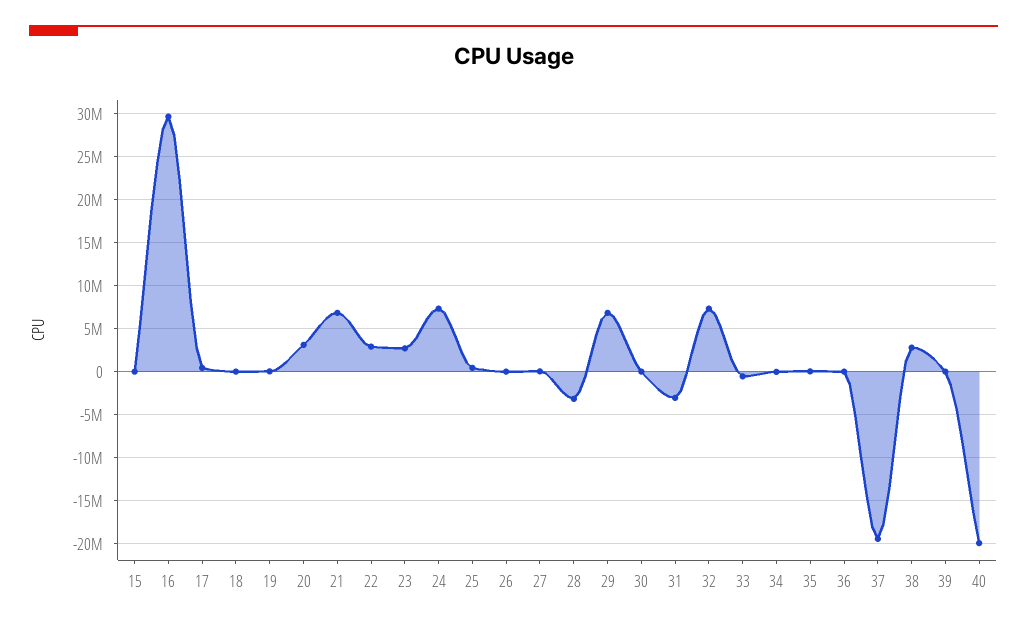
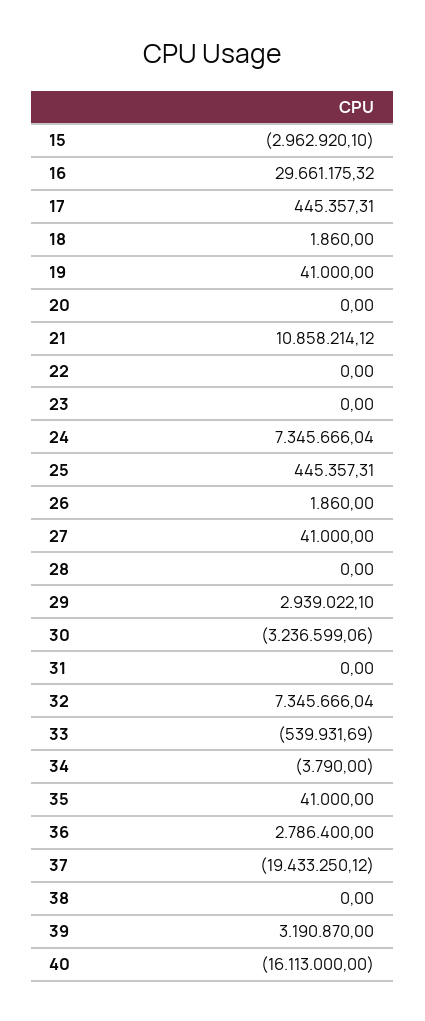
  {
-   "15": 0,
+   "15": -2962920.1,
    "16": 29661175.32,
    "17": 445357.31,
    "18": 1860,
    "19": 41000,
-   "20": 3000000,
+   "20": 0,
-   "21": 7000000,
+   "21": 10858214.12,
-   "22": 3000000,
+   "22": 0,
-   "23": 3000000,
+   "23": 0,
    "24": 7345666.04,
    "25": 445357.31,
    "26": 1860,
    "27": 41000,
-   "28": -3000000,
+   "28": 0,
-   "29": 7000000,
+   "29": 2939022.1,
-   "30": 0,
+   "30": -3236599.06,
-   "31": -3000000,
+   "31": 0,
    "32": 7345666.04,
    "33": -539931.69,
    "34": -3790,
    "35": 41000,
-   "36": 0,
+   "36": 2786400,
    "37": -19433250.12,
-   "38": 3000000,
+   "38": 0,
-   "39": 0,
+   "39": 3190870,
-   "40": -20000000
+   "40": -16113000
  }

